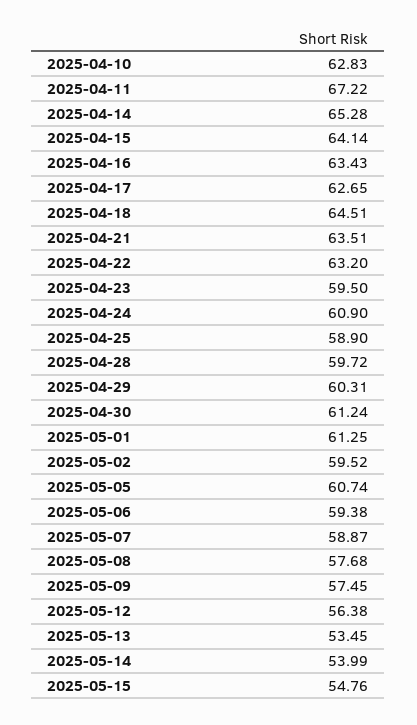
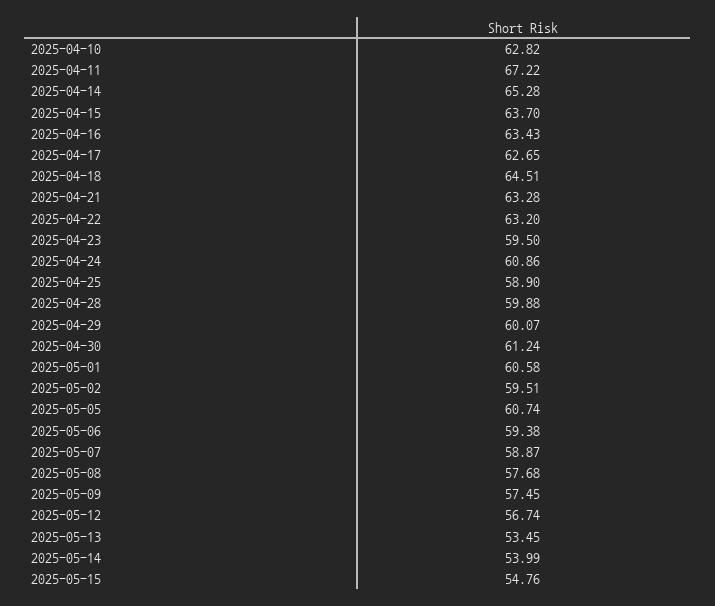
  {
-   "2025-04-10": 62.83,
+   "2025-04-10": 62.82,
    "2025-04-11": 67.22,
    "2025-04-14": 65.28,
-   "2025-04-15": 64.14,
+   "2025-04-15": 63.7,
    "2025-04-16": 63.43,
    "2025-04-17": 62.65,
    "2025-04-18": 64.51,
-   "2025-04-21": 63.51,
+   "2025-04-21": 63.28,
    "2025-04-22": 63.2,
    "2025-04-23": 59.5,
-   "2025-04-24": 60.9,
+   "2025-04-24": 60.86,
    "2025-04-25": 58.9,
-   "2025-04-28": 59.72,
+   "2025-04-28": 59.88,
-   "2025-04-29": 60.31,
+   "2025-04-29": 60.07,
    "2025-04-30": 61.24,
-   "2025-05-01": 61.25,
+   "2025-05-01": 60.58,
-   "2025-05-02": 59.52,
+   "2025-05-02": 59.51,
    "2025-05-05": 60.74,
    "2025-05-06": 59.38,
    "2025-05-07": 58.87,
    "2025-05-08": 57.68,
    "2025-05-09": 57.45,
-   "2025-05-12": 56.38,
+   "2025-05-12": 56.74,
    "2025-05-13": 53.45,
    "2025-05-14": 53.99,
    "2025-05-15": 54.76
  }

